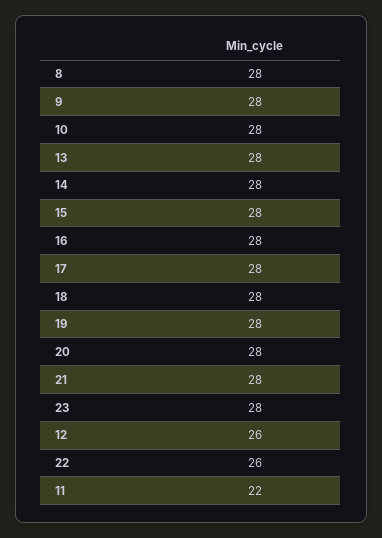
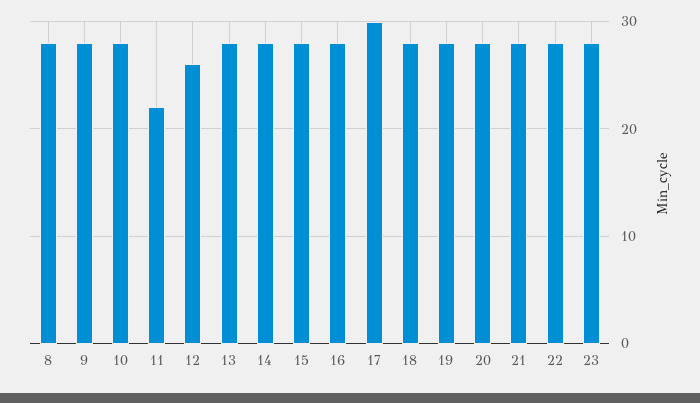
  {
    "8": 28,
    "9": 28,
    "10": 28,
    "13": 28,
    "14": 28,
    "15": 28,
    "16": 28,
-   "17": 28,
+   "17": 30,
    "18": 28,
    "19": 28,
    "20": 28,
    "21": 28,
    "23": 28,
    "12": 26,
-   "22": 26,
+   "22": 28,
    "11": 22
  }

